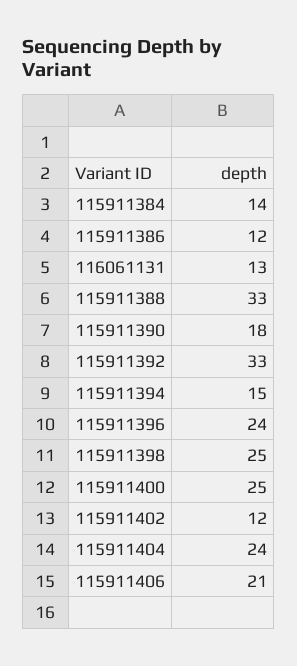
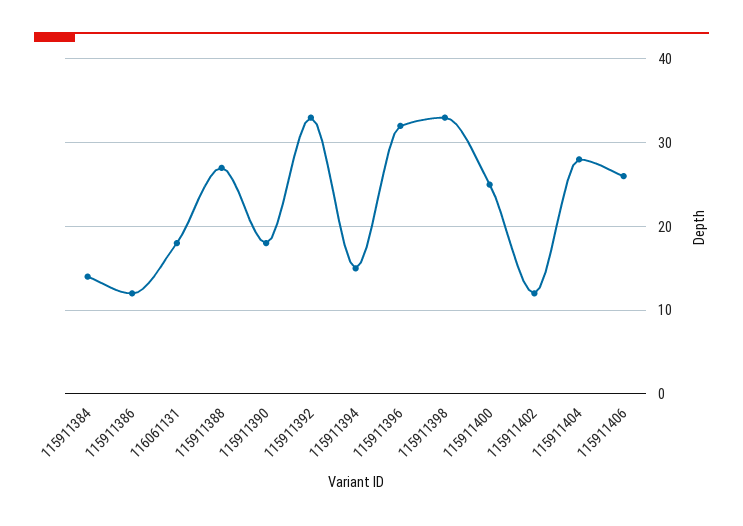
  {
    "115911384": 14,
    "115911386": 12,
-   "116061131": 13,
+   "116061131": 18,
-   "115911388": 33,
+   "115911388": 27,
    "115911390": 18,
    "115911392": 33,
    "115911394": 15,
-   "115911396": 24,
+   "115911396": 32,
-   "115911398": 25,
+   "115911398": 33,
    "115911400": 25,
    "115911402": 12,
-   "115911404": 24,
+   "115911404": 28,
-   "115911406": 21
+   "115911406": 26
  }

